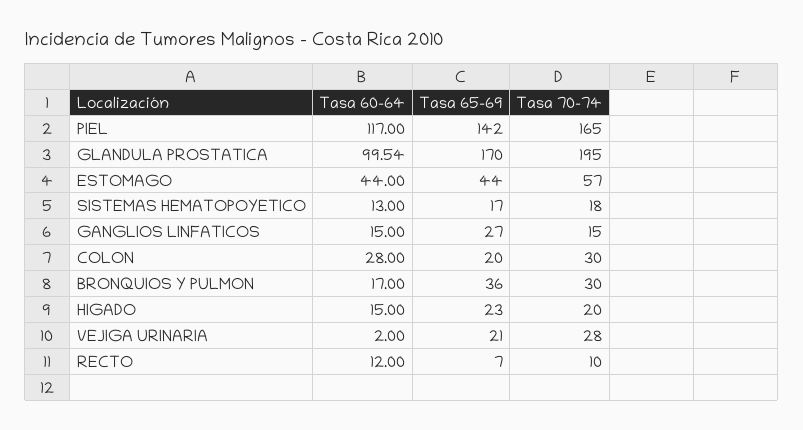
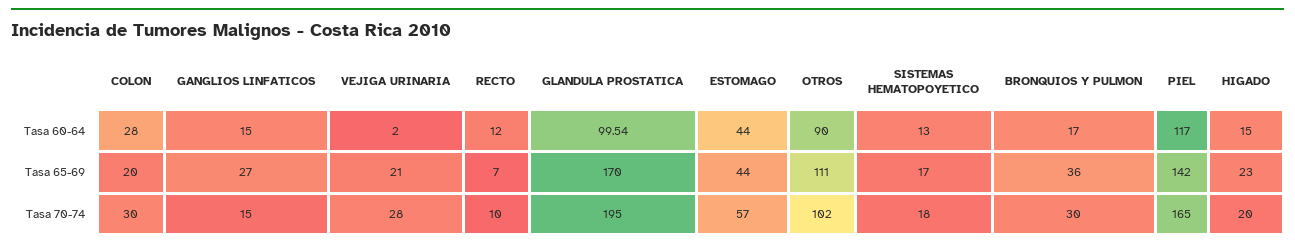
  {
    "Tasa 60-64": {
      "PIEL": 117,
      "GLANDULA PROSTATICA": 99.54,
      "ESTOMAGO": 44,
      "SISTEMAS HEMATOPOYETICO": 13,
      "GANGLIOS LINFATICOS": 15,
      "COLON": 28,
      "BRONQUIOS Y PULMON": 17,
      "HIGADO": 15,
      "VEJIGA URINARIA": 2,
-     "RECTO": 12
+     "RECTO": 12,
+     "OTROS": 90
    },
    "Tasa 65-69": {
      "PIEL": 142,
      "GLANDULA PROSTATICA": 170,
      "ESTOMAGO": 44,
      "SISTEMAS HEMATOPOYETICO": 17,
      "GANGLIOS LINFATICOS": 27,
      "COLON": 20,
      "BRONQUIOS Y PULMON": 36,
      "HIGADO": 23,
      "VEJIGA URINARIA": 21,
-     "RECTO": 7
+     "RECTO": 7,
+     "OTROS": 111
    },
    "Tasa 70-74": {
      "PIEL": 165,
      "GLANDULA PROSTATICA": 195,
      "ESTOMAGO": 57,
      "SISTEMAS HEMATOPOYETICO": 18,
      "GANGLIOS LINFATICOS": 15,
      "COLON": 30,
      "BRONQUIOS Y PULMON": 30,
      "HIGADO": 20,
      "VEJIGA URINARIA": 28,
-     "RECTO": 10
+     "RECTO": 10,
+     "OTROS": 102
    }
  }

